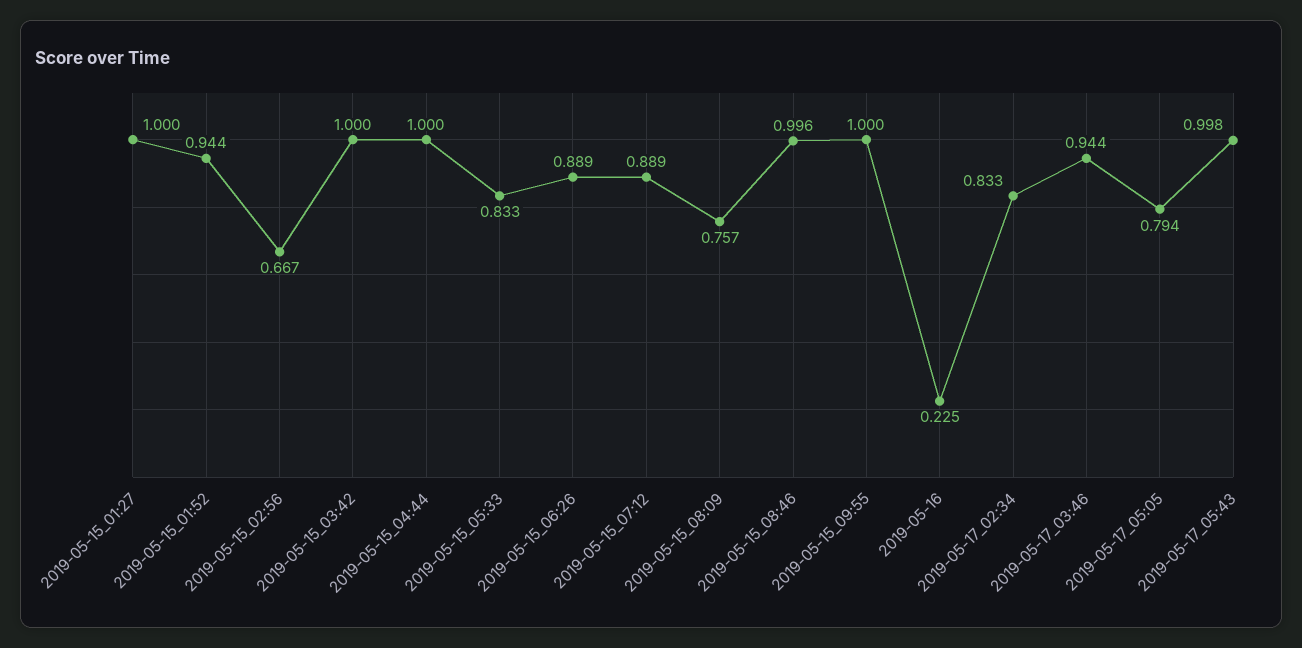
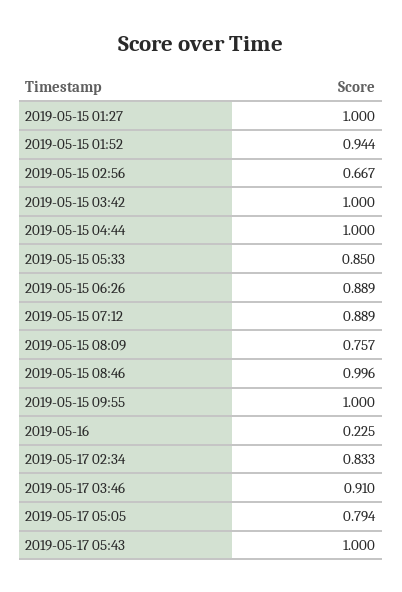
  {
    "2019-05-15_01:27": 1,
    "2019-05-15_01:52": 0.944,
    "2019-05-15_02:56": 0.667,
    "2019-05-15_03:42": 1,
    "2019-05-15_04:44": 1,
-   "2019-05-15_05:33": 0.833,
+   "2019-05-15_05:33": 0.85,
    "2019-05-15_06:26": 0.889,
    "2019-05-15_07:12": 0.889,
    "2019-05-15_08:09": 0.757,
    "2019-05-15_08:46": 0.996,
    "2019-05-15_09:55": 1,
    "2019-05-16": 0.225,
    "2019-05-17_02:34": 0.833,
-   "2019-05-17_03:46": 0.944,
+   "2019-05-17_03:46": 0.91,
    "2019-05-17_05:05": 0.794,
-   "2019-05-17_05:43": 0.998
+   "2019-05-17_05:43": 1
  }

